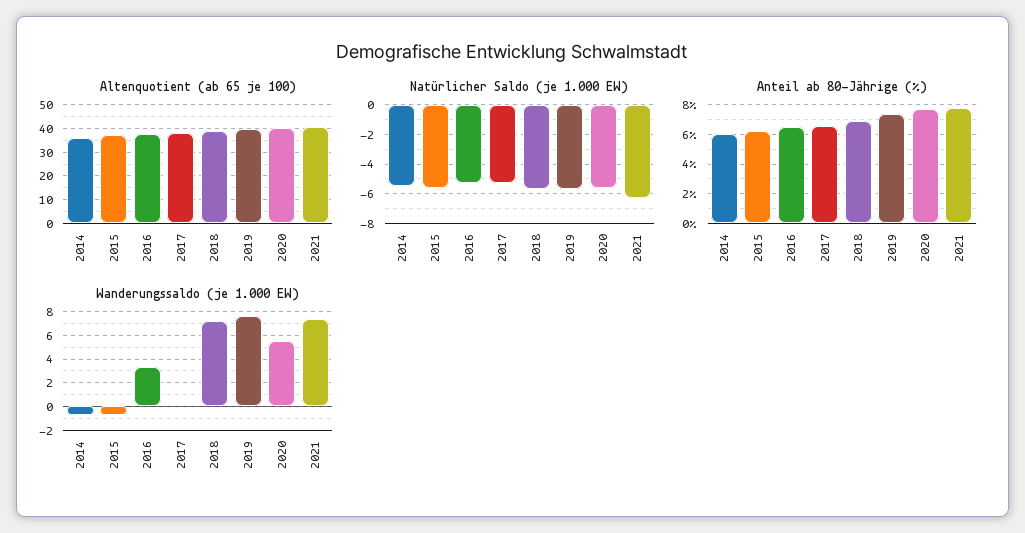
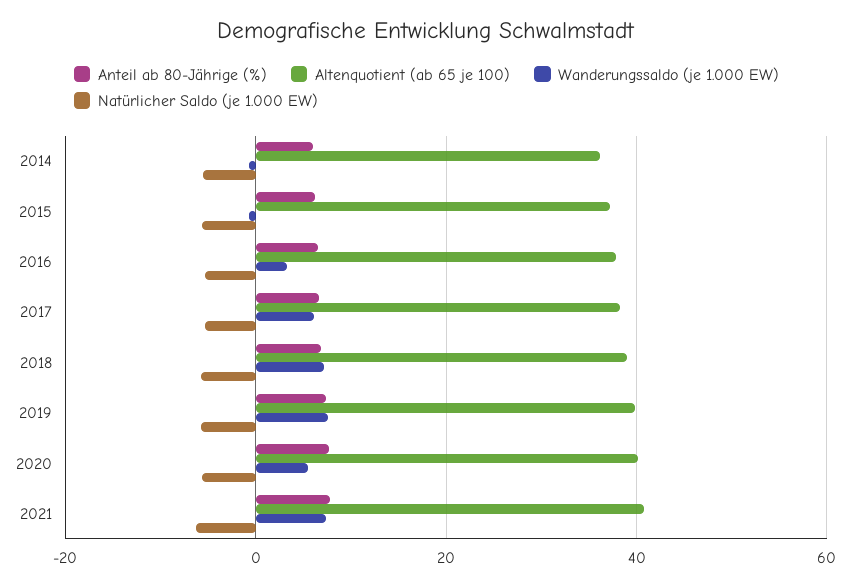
  {
    "Altenquotient (ab 65 je 100)": {
      "2014": 36,
      "2015": 38,
      "2016": 38,
      "2017": 38,
      "2018": 40,
      "2019": 40,
      "2020": 40,
      "2021": 40
    },
    "Natürlicher Saldo (je 1.000 EW)": {
      "2014": -5.5,
      "2015": -5.5,
      "2016": -5.5,
      "2017": -5.5,
      "2018": -5.5,
      "2019": -5.5,
      "2020": -5.5,
      "2021": -6.5
    },
    "Anteil ab 80-Jährige (%)": {
      "2014": 6,
      "2015": 6,
      "2016": 6.5,
      "2017": 6.5,
      "2018": 7,
      "2019": 7.5,
      "2020": 7.5,
      "2021": 8
    },
    "Wanderungssaldo (je 1.000 EW)": {
      "2014": -1,
      "2015": -1,
      "2016": 3,
-     "2017": 0,
+     "2017": 6,
      "2018": 7,
      "2019": 8,
      "2020": 6,
      "2021": 7
    }
  }

